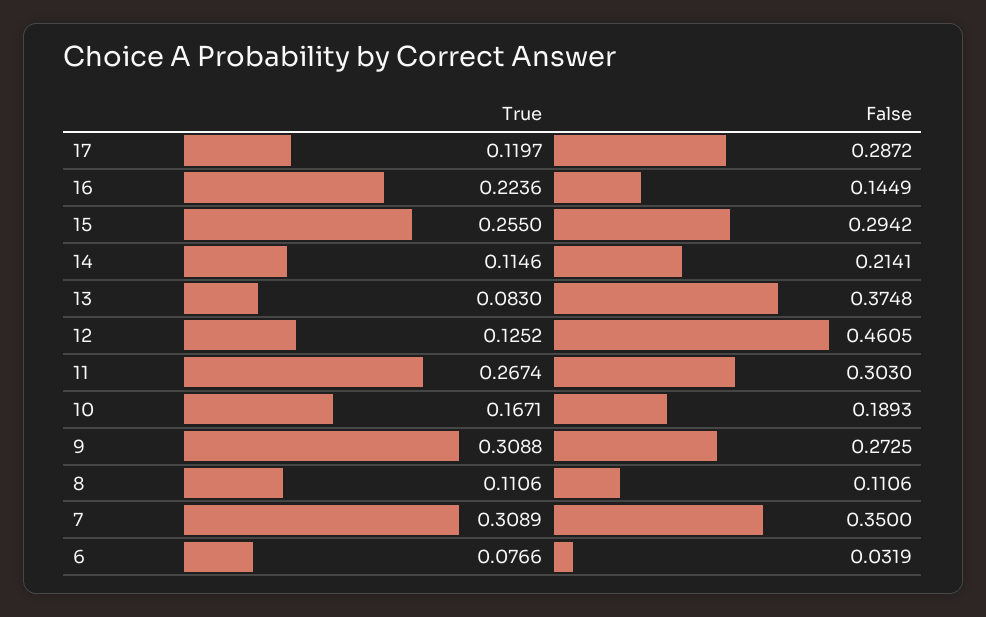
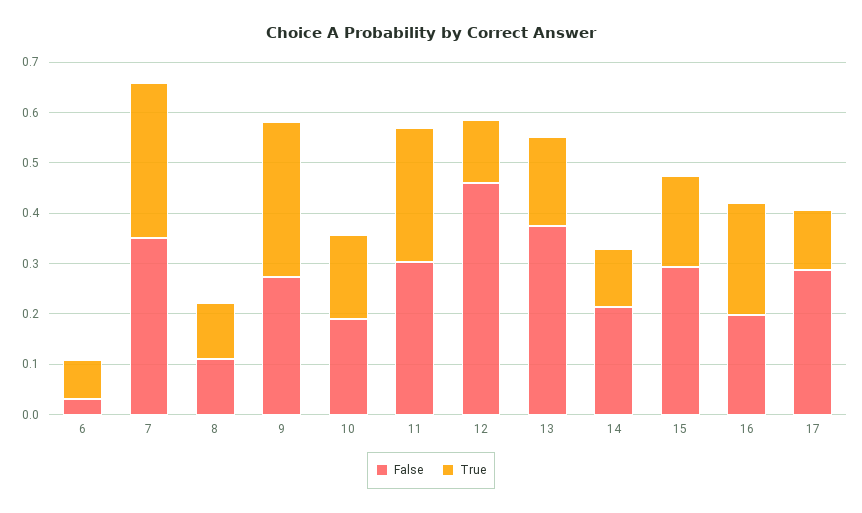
  {
    "True": {
      "17": 0.1197,
      "16": 0.2236,
-     "15": 0.255,
+     "15": 0.18,
      "14": 0.1146,
-     "13": 0.083,
+     "13": 0.18,
      "12": 0.1252,
      "11": 0.2674,
      "10": 0.1671,
      "9": 0.3088,
      "8": 0.1106,
      "7": 0.3089,
      "6": 0.0766
    },
    "False": {
      "17": 0.2872,
-     "16": 0.1449,
+     "16": 0.2,
      "15": 0.2942,
      "14": 0.2141,
      "13": 0.3748,
      "12": 0.4605,
      "11": 0.303,
      "10": 0.1893,
      "9": 0.2725,
      "8": 0.1106,
      "7": 0.35,
      "6": 0.0319
    }
  }

